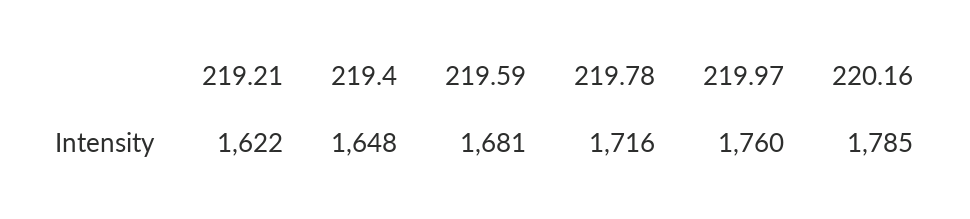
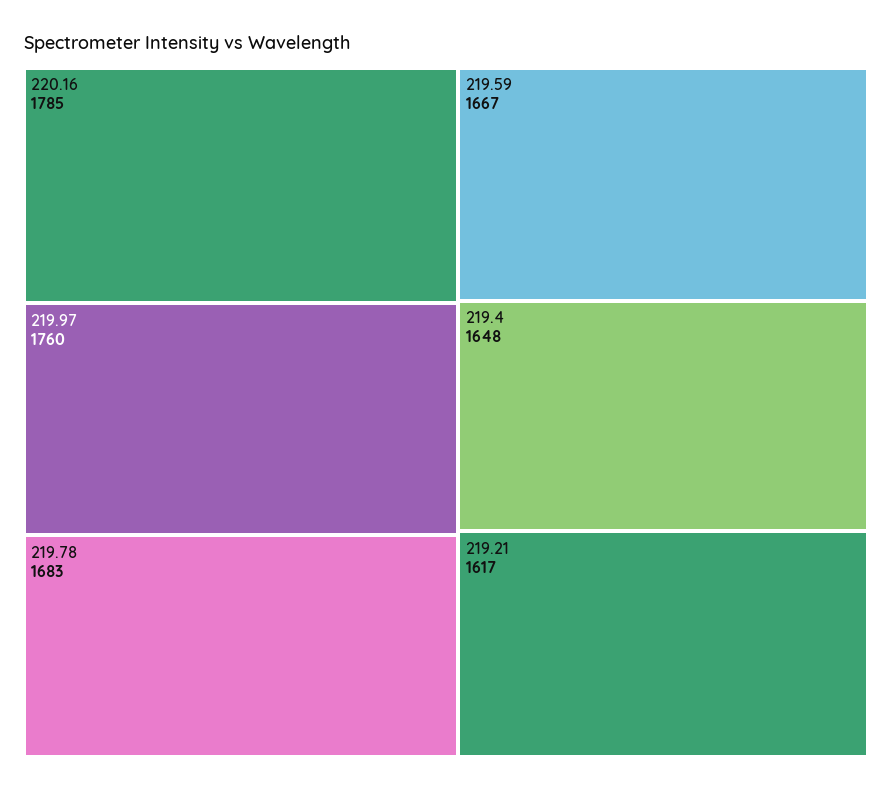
  {
-   "219.21": 1622,
+   "219.21": 1617,
    "219.4": 1648,
-   "219.59": 1681,
+   "219.59": 1667,
-   "219.78": 1716,
+   "219.78": 1683,
    "219.97": 1760,
    "220.16": 1785
  }

